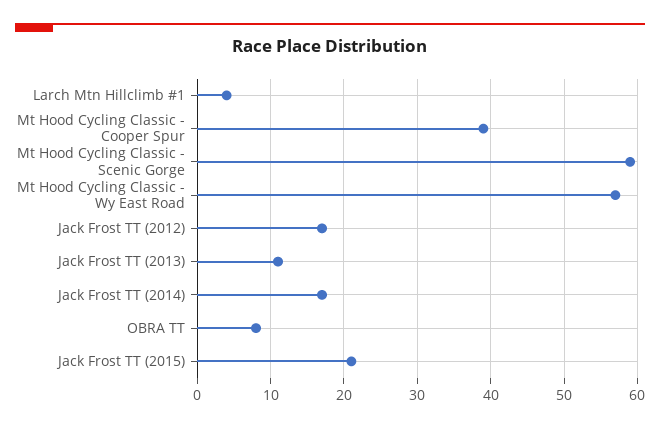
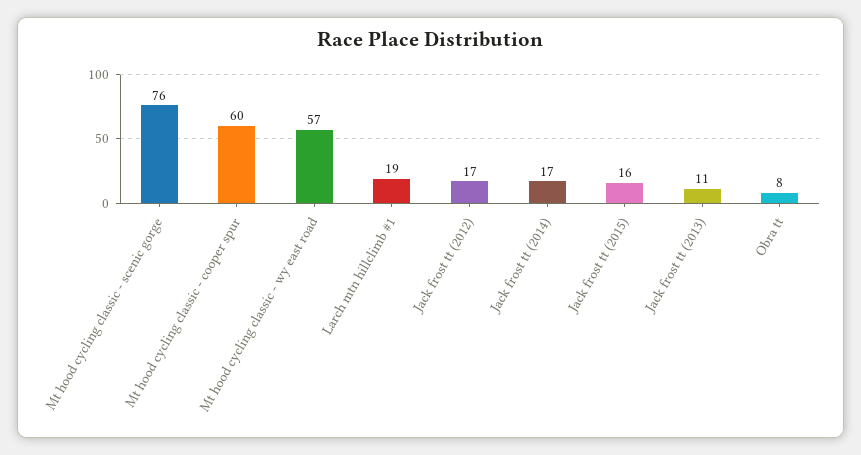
  {
-   "Larch Mtn Hillclimb #1": 4,
+   "Larch Mtn Hillclimb #1": 19,
-   "Mt Hood Cycling Classic - Cooper Spur": 39,
+   "Mt Hood Cycling Classic - Cooper Spur": 60,
-   "Mt Hood Cycling Classic - Scenic Gorge": 59,
+   "Mt Hood Cycling Classic - Scenic Gorge": 76,
    "Mt Hood Cycling Classic - Wy East Road": 57,
    "Jack Frost TT (2012)": 17,
    "Jack Frost TT (2013)": 11,
    "Jack Frost TT (2014)": 17,
    "OBRA TT": 8,
-   "Jack Frost TT (2015)": 21
+   "Jack Frost TT (2015)": 16
  }

